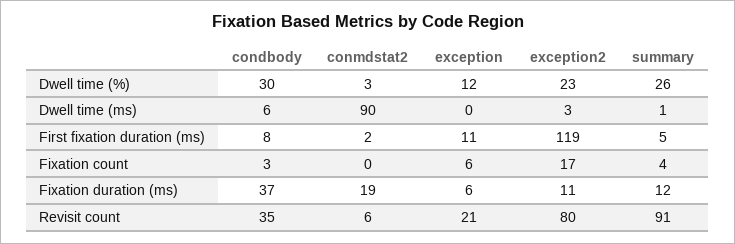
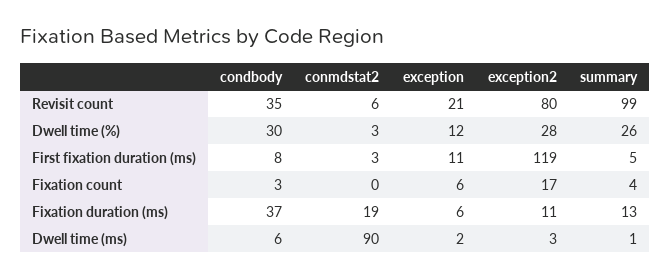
  {
    "condbody": {
      "Dwell time (%)": 30,
      "Dwell time (ms)": 6,
      "First fixation duration (ms)": 8,
      "Fixation count": 3,
      "Fixation duration (ms)": 37,
      "Revisit count": 35
    },
    "conmdstat2": {
      "Dwell time (%)": 3,
      "Dwell time (ms)": 90,
-     "First fixation duration (ms)": 2,
+     "First fixation duration (ms)": 3,
      "Fixation count": 0,
      "Fixation duration (ms)": 19,
      "Revisit count": 6
    },
    "exception": {
      "Dwell time (%)": 12,
-     "Dwell time (ms)": 0,
+     "Dwell time (ms)": 2,
      "First fixation duration (ms)": 11,
      "Fixation count": 6,
      "Fixation duration (ms)": 6,
      "Revisit count": 21
    },
    "exception2": {
-     "Dwell time (%)": 23,
+     "Dwell time (%)": 28,
      "Dwell time (ms)": 3,
      "First fixation duration (ms)": 119,
      "Fixation count": 17,
      "Fixation duration (ms)": 11,
      "Revisit count": 80
    },
    "summary": {
      "Dwell time (%)": 26,
      "Dwell time (ms)": 1,
      "First fixation duration (ms)": 5,
      "Fixation count": 4,
-     "Fixation duration (ms)": 12,
+     "Fixation duration (ms)": 13,
-     "Revisit count": 91
+     "Revisit count": 99
    }
  }

